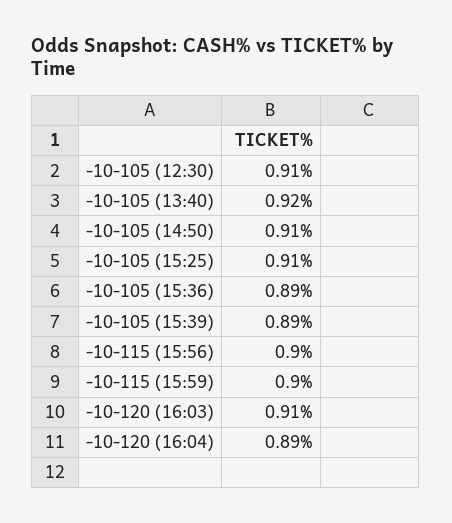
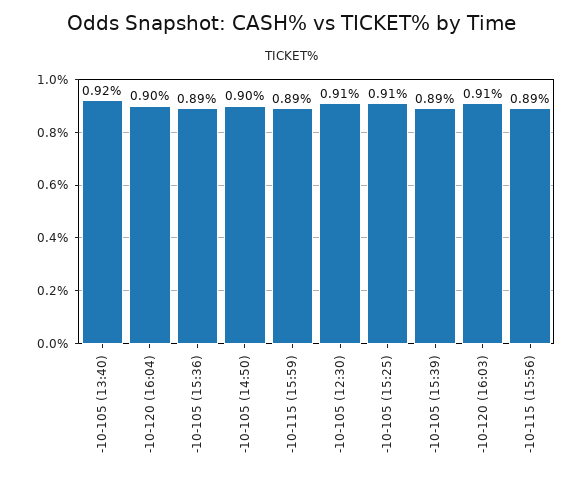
  {
    "-10-105 (12:30)": 0.91,
    "-10-105 (13:40)": 0.92,
-   "-10-105 (14:50)": 0.91,
+   "-10-105 (14:50)": 0.9,
    "-10-105 (15:25)": 0.91,
    "-10-105 (15:36)": 0.89,
    "-10-105 (15:39)": 0.89,
-   "-10-115 (15:56)": 0.9,
+   "-10-115 (15:56)": 0.89,
-   "-10-115 (15:59)": 0.9,
+   "-10-115 (15:59)": 0.89,
    "-10-120 (16:03)": 0.91,
-   "-10-120 (16:04)": 0.89
+   "-10-120 (16:04)": 0.9
  }

